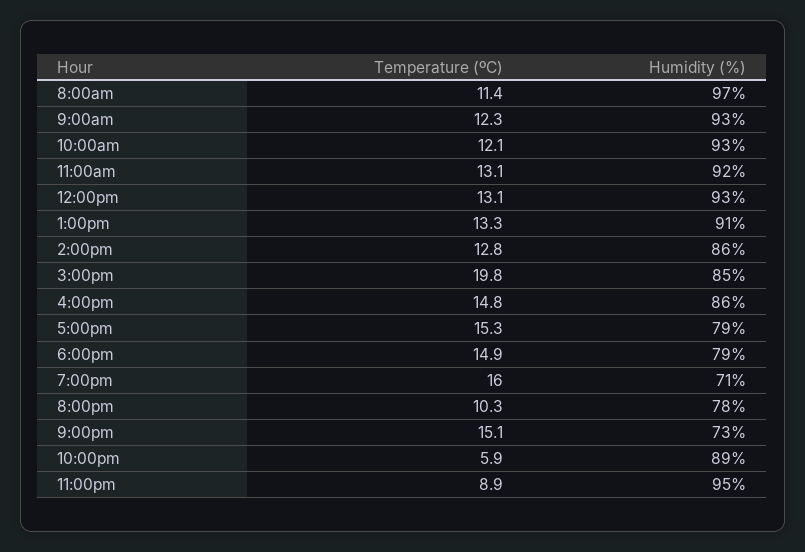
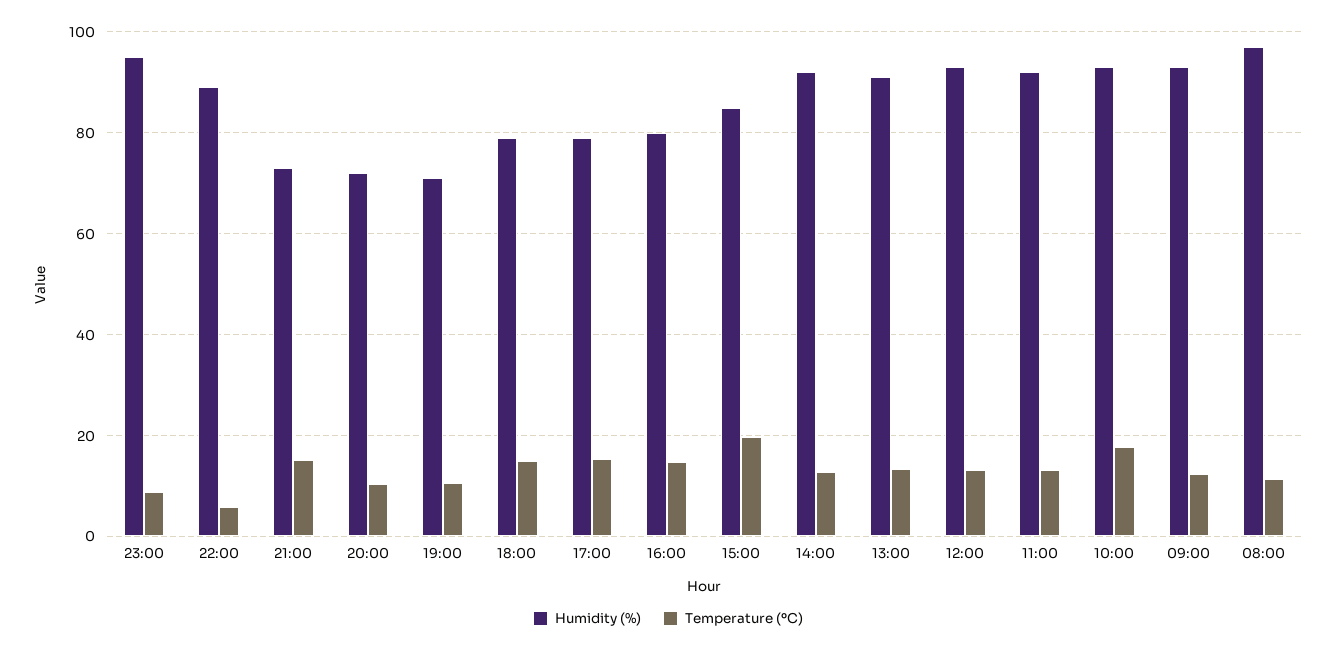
  {
    "Temperature (ºC)": {
      "8:00am": 11.4,
      "9:00am": 12.3,
-     "10:00am": 12.1,
+     "10:00am": 18,
      "11:00am": 13.1,
      "12:00pm": 13.1,
      "1:00pm": 13.3,
      "2:00pm": 12.8,
      "3:00pm": 19.8,
      "4:00pm": 14.8,
      "5:00pm": 15.3,
      "6:00pm": 14.9,
-     "7:00pm": 16,
+     "7:00pm": 10,
      "8:00pm": 10.3,
      "9:00pm": 15.1,
      "10:00pm": 5.9,
      "11:00pm": 8.9
    },
    "Humidity (%)": {
      "8:00am": 97,
      "9:00am": 93,
      "10:00am": 93,
      "11:00am": 92,
      "12:00pm": 93,
      "1:00pm": 91,
-     "2:00pm": 86,
+     "2:00pm": 92,
      "3:00pm": 85,
-     "4:00pm": 86,
+     "4:00pm": 80,
      "5:00pm": 79,
      "6:00pm": 79,
      "7:00pm": 71,
-     "8:00pm": 78,
+     "8:00pm": 72,
      "9:00pm": 73,
      "10:00pm": 89,
      "11:00pm": 95
    }
  }

